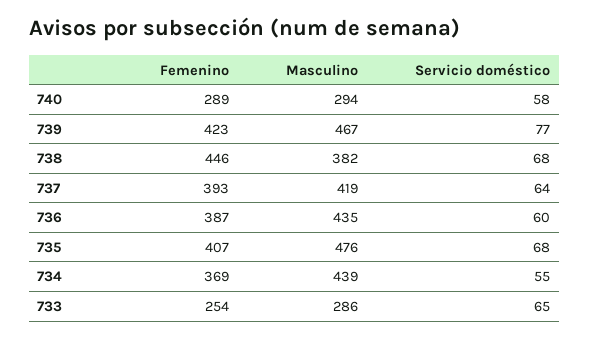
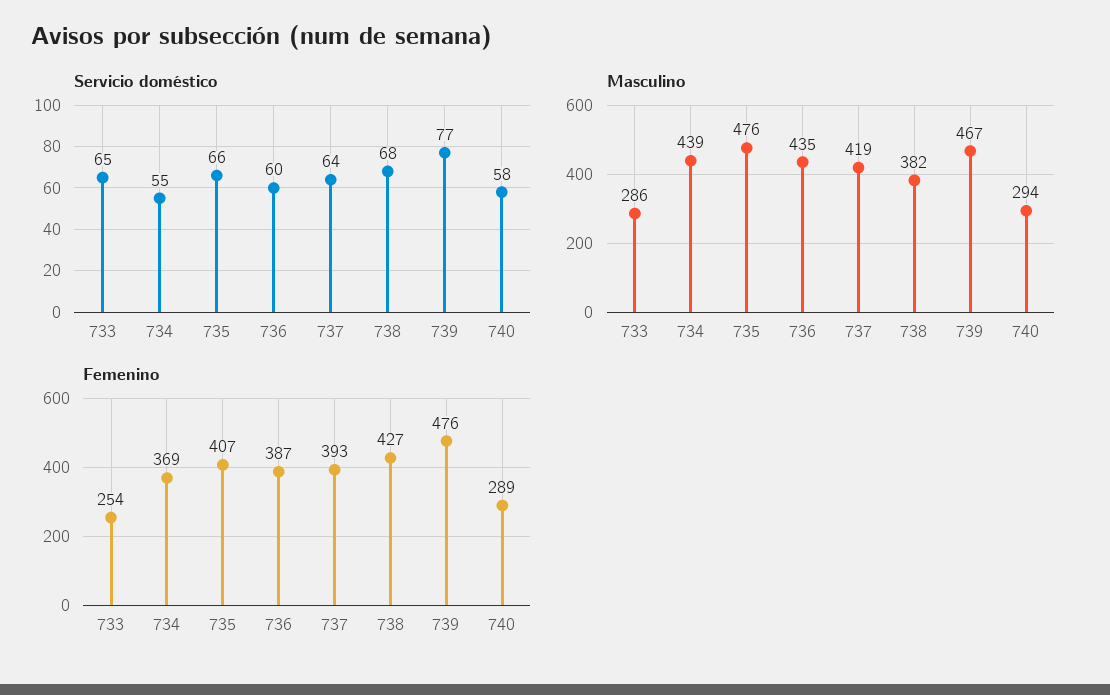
  {
    "Femenino": {
      "740": 289,
-     "739": 423,
+     "739": 476,
-     "738": 446,
+     "738": 427,
      "737": 393,
      "736": 387,
      "735": 407,
      "734": 369,
      "733": 254
    },
    "Masculino": {
      "740": 294,
      "739": 467,
      "738": 382,
      "737": 419,
      "736": 435,
      "735": 476,
      "734": 439,
      "733": 286
    },
    "Servicio doméstico": {
      "740": 58,
      "739": 77,
      "738": 68,
      "737": 64,
      "736": 60,
-     "735": 68,
+     "735": 66,
      "734": 55,
      "733": 65
    }
  }

